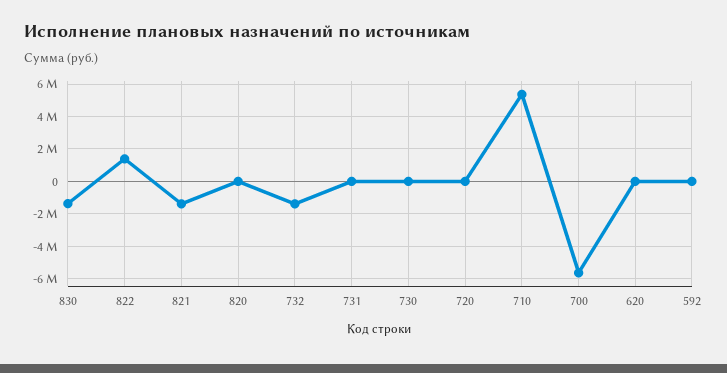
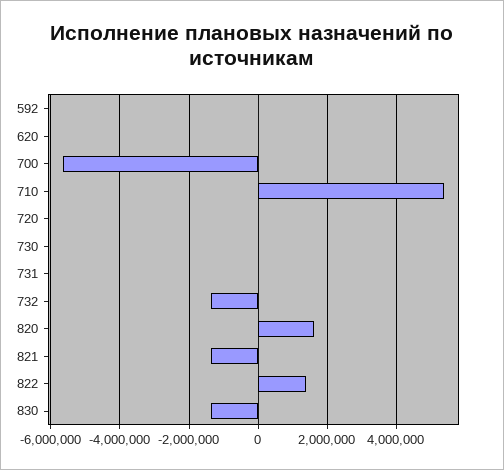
  {
    "830": -1400000,
    "822": 1400000,
    "821": -1400000,
-   "820": 0,
+   "820": 1600000,
    "732": -1400000,
    "731": 0,
    "730": 0,
    "720": 0,
    "710": 5400000,
    "700": -5600000,
    "620": 0,
    "592": 0
  }

